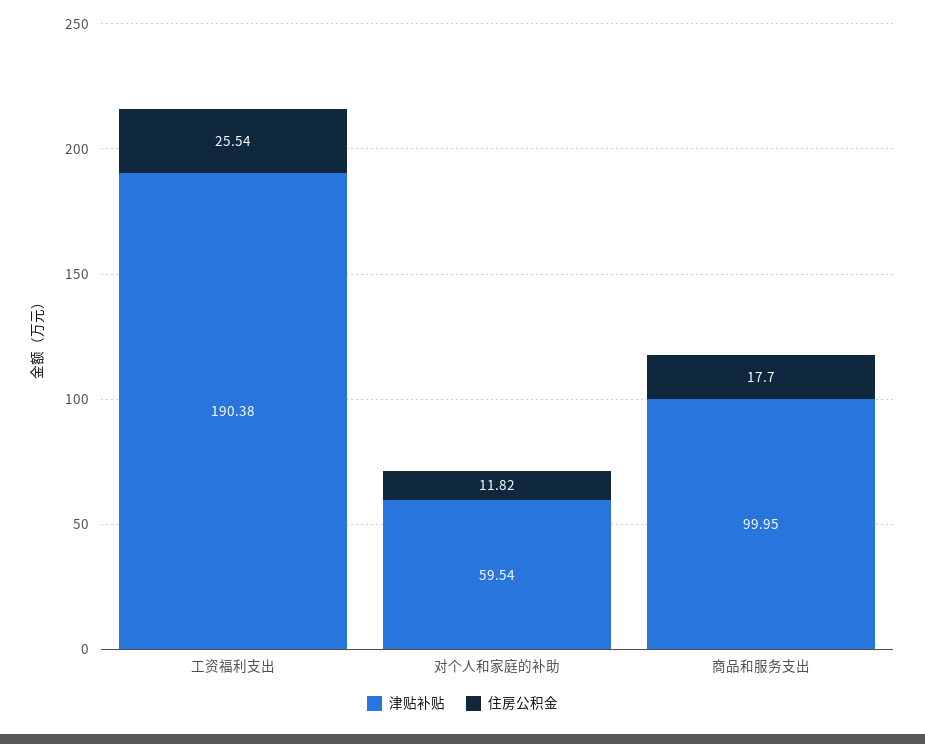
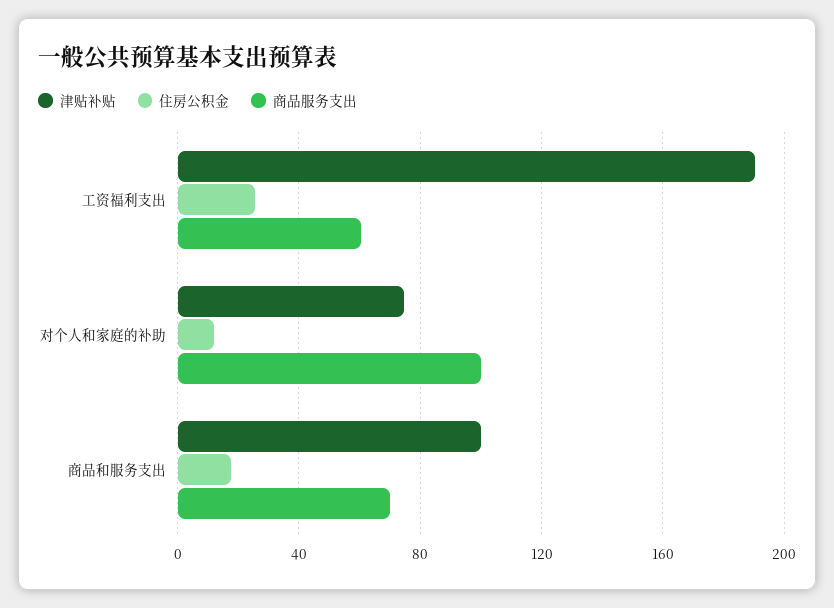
  {
    "津贴补贴": {
      "工资福利支出": 190.38,
-     "对个人和家庭的补助": 59.54,
+     "对个人和家庭的补助": 75,
      "商品和服务支出": 99.95
    },
    "住房公积金": {
      "工资福利支出": 25.54,
      "对个人和家庭的补助": 11.82,
      "商品和服务支出": 17.7
-   }
+   },
+   "商品服务支出": {
+     "工资福利支出": 60,
+     "对个人和家庭的补助": 100,
+     "商品和服务支出": 70
+   }
  }

